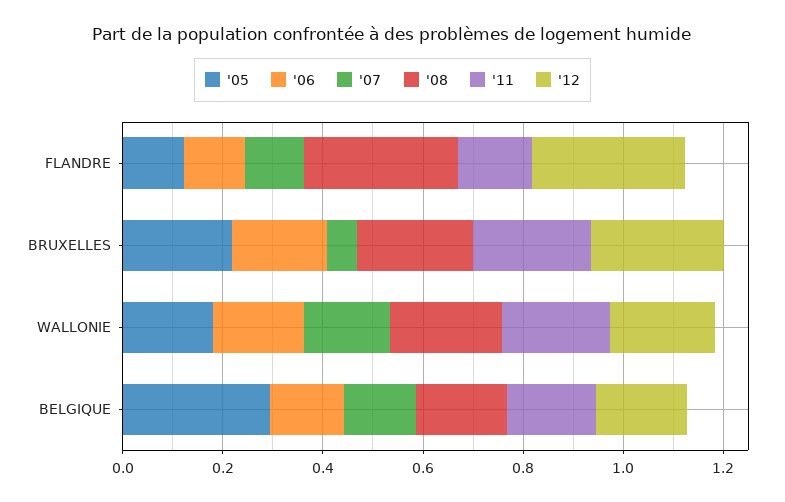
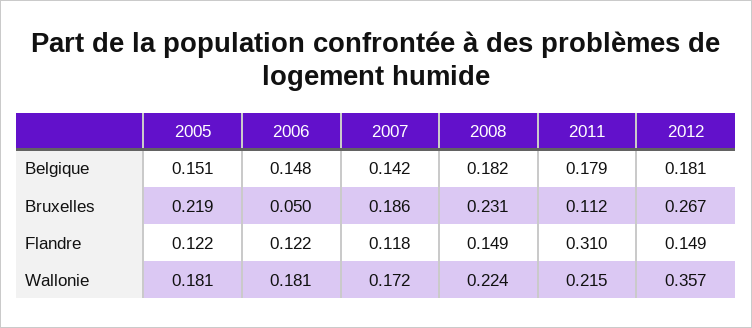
  {
    "'05": {
      "FLANDRE": 0.122,
      "BRUXELLES": 0.219,
      "WALLONIE": 0.181,
-     "BELGIQUE": 0.3
+     "BELGIQUE": 0.151
    },
    "'06": {
      "FLANDRE": 0.122,
-     "BRUXELLES": 0.2,
+     "BRUXELLES": 0.05,
      "WALLONIE": 0.181,
      "BELGIQUE": 0.148
    },
    "'07": {
      "FLANDRE": 0.118,
-     "BRUXELLES": 0.05,
+     "BRUXELLES": 0.186,
      "WALLONIE": 0.172,
      "BELGIQUE": 0.142
    },
    "'08": {
-     "FLANDRE": 0.3,
+     "FLANDRE": 0.149,
      "BRUXELLES": 0.231,
      "WALLONIE": 0.224,
      "BELGIQUE": 0.182
    },
    "'11": {
-     "FLANDRE": 0.15,
+     "FLANDRE": 0.31,
-     "BRUXELLES": 0.25,
+     "BRUXELLES": 0.112,
      "WALLONIE": 0.215,
      "BELGIQUE": 0.179
    },
    "'12": {
-     "FLANDRE": 0.3,
+     "FLANDRE": 0.149,
      "BRUXELLES": 0.267,
-     "WALLONIE": 0.2,
+     "WALLONIE": 0.357,
      "BELGIQUE": 0.181
    }
  }

